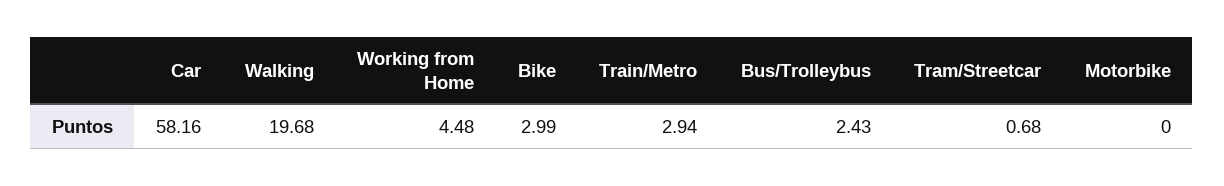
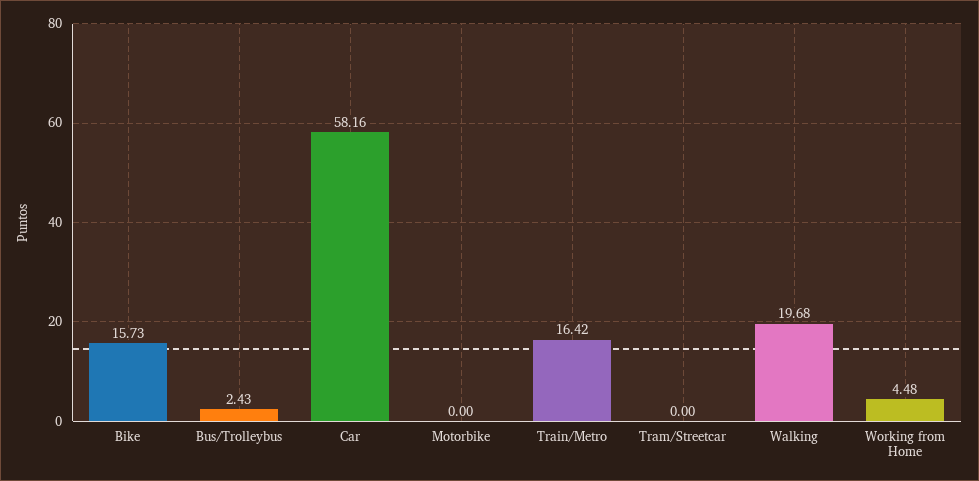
  {
    "Car": 58.16,
    "Walking": 19.68,
    "Working from Home": 4.48,
-   "Bike": 2.99,
+   "Bike": 15.73,
-   "Train/Metro": 2.94,
+   "Train/Metro": 16.42,
    "Bus/Trolleybus": 2.43,
-   "Tram/Streetcar": 0.68,
+   "Tram/Streetcar": 0,
    "Motorbike": 0
  }

